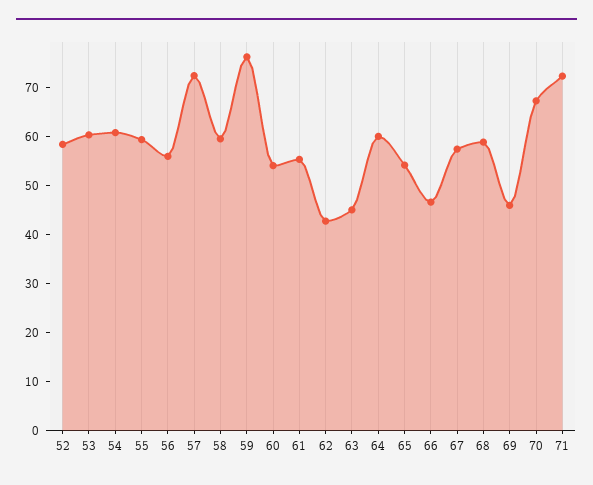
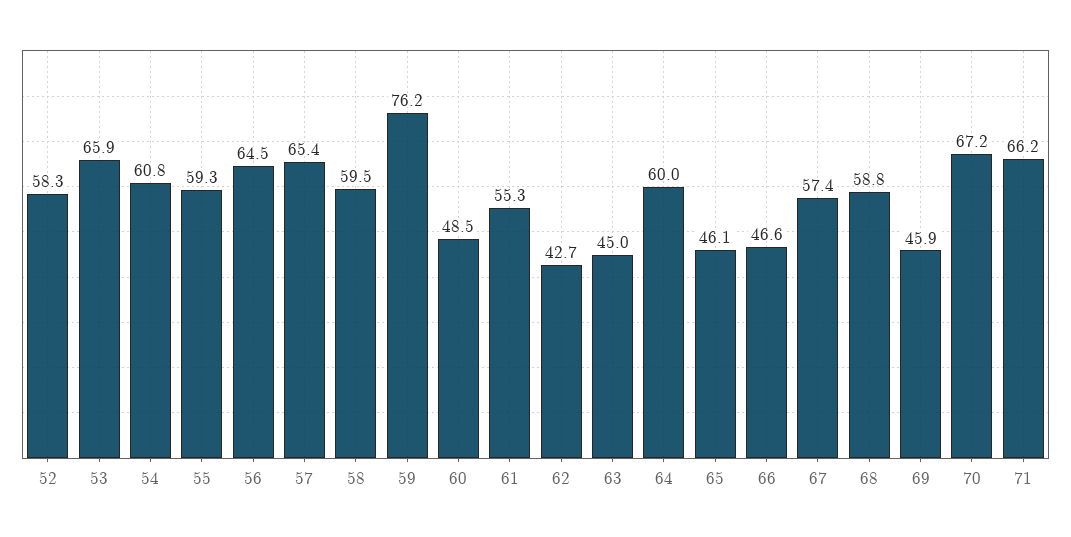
  {
    "52": 58.3,
-   "53": 60,
+   "53": 65.9,
    "54": 60.8,
    "55": 59.3,
-   "56": 56,
+   "56": 64.5,
-   "57": 72,
+   "57": 65.4,
    "58": 59.5,
    "59": 76.2,
-   "60": 54,
+   "60": 48.5,
    "61": 55.3,
    "62": 42.7,
    "63": 45,
    "64": 60,
-   "65": 54,
+   "65": 46.1,
    "66": 46.6,
    "67": 57.4,
    "68": 58.8,
    "69": 45.9,
    "70": 67.2,
-   "71": 72
+   "71": 66.2
  }

